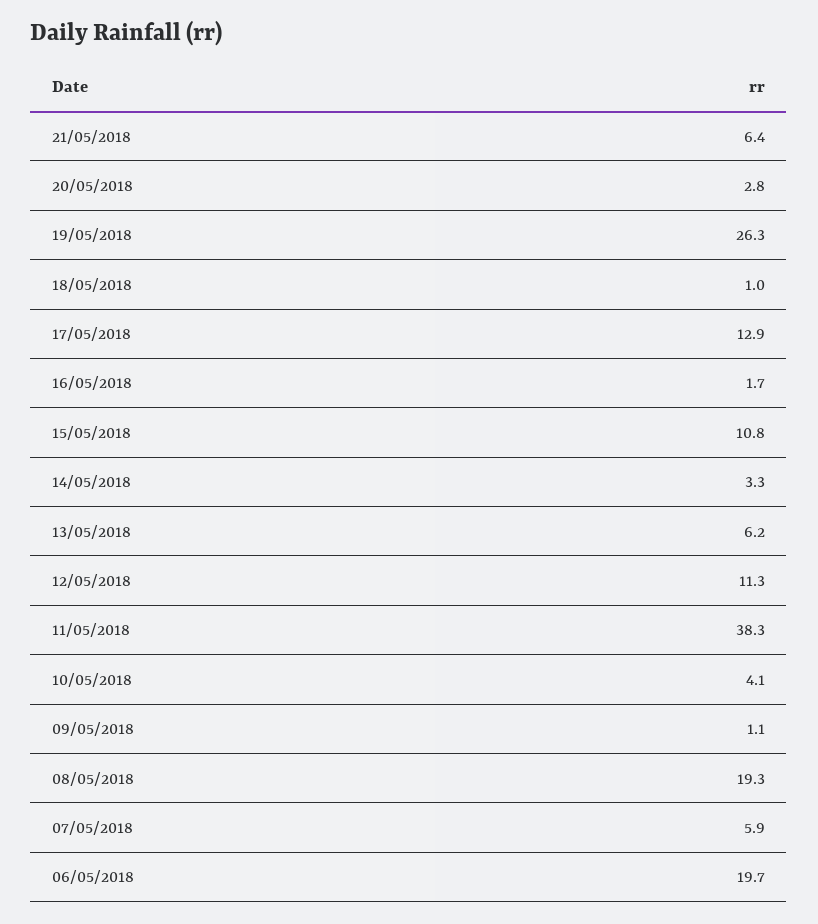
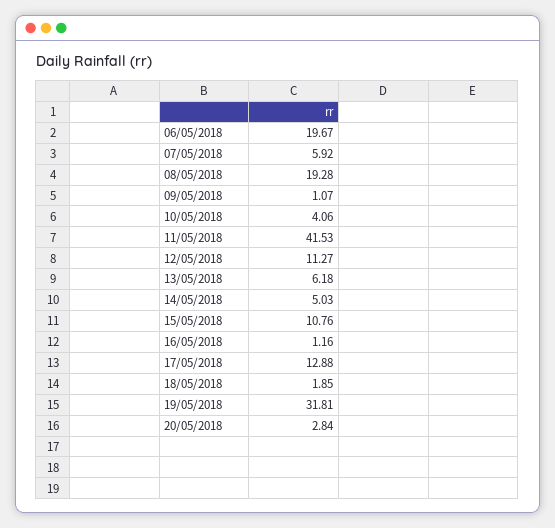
  {
-   "21/05/2018": 6.4,
    "20/05/2018": 2.84,
-   "19/05/2018": 26.3,
+   "19/05/2018": 31.81,
-   "18/05/2018": 1,
+   "18/05/2018": 1.85,
    "17/05/2018": 12.88,
-   "16/05/2018": 1.7,
+   "16/05/2018": 1.16,
    "15/05/2018": 10.76,
-   "14/05/2018": 3.3,
+   "14/05/2018": 5.03,
    "13/05/2018": 6.18,
    "12/05/2018": 11.27,
-   "11/05/2018": 38.3,
+   "11/05/2018": 41.53,
    "10/05/2018": 4.06,
    "09/05/2018": 1.07,
    "08/05/2018": 19.28,
    "07/05/2018": 5.92,
    "06/05/2018": 19.67
  }

